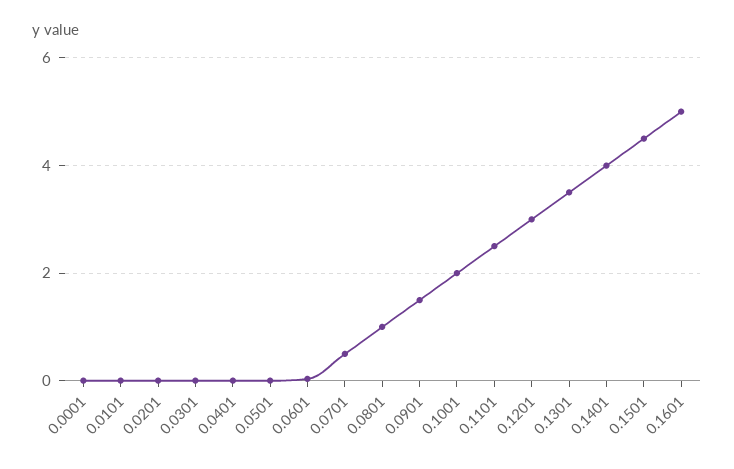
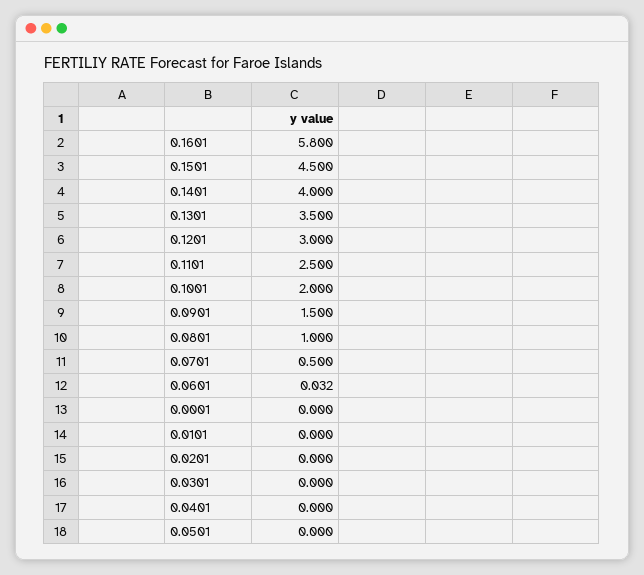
  {
    "0.0001": 0,
    "0.0101": 0,
    "0.0201": 0,
    "0.0301": 0,
    "0.0401": 0,
    "0.0501": 0,
    "0.0601": 0.032,
    "0.0701": 0.5,
    "0.0801": 1,
    "0.0901": 1.5,
    "0.1001": 2,
    "0.1101": 2.5,
    "0.1201": 3,
    "0.1301": 3.5,
    "0.1401": 4,
    "0.1501": 4.5,
-   "0.1601": 5
+   "0.1601": 5.8
  }

